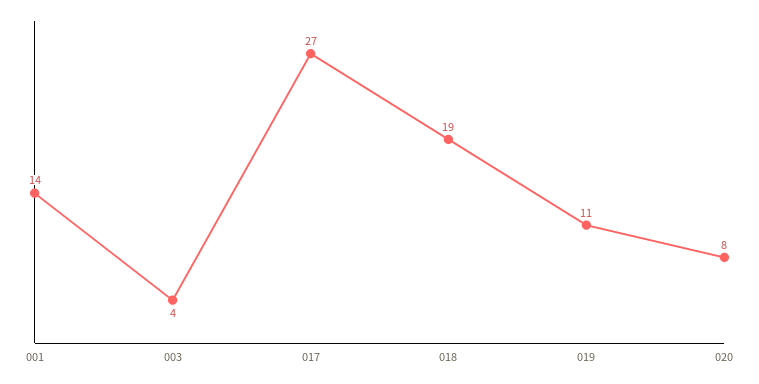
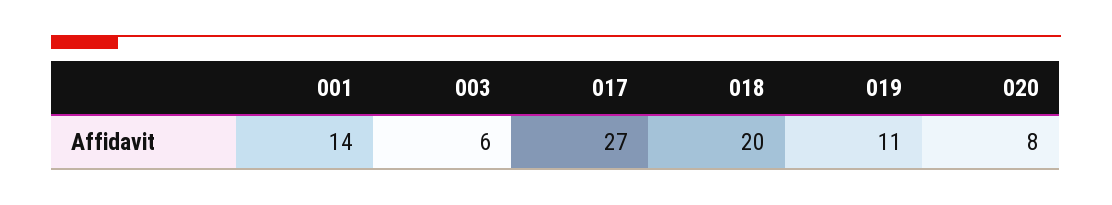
  {
    "001": 14,
-   "003": 4,
+   "003": 6,
    "017": 27,
-   "018": 19,
+   "018": 20,
    "019": 11,
    "020": 8
  }

